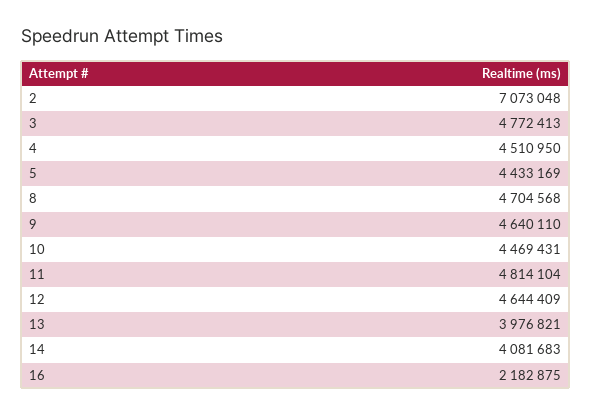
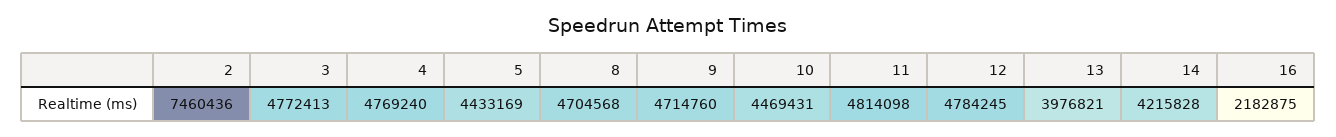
  {
-   "2": 7073048,
+   "2": 7460436,
    "3": 4772413,
-   "4": 4510950,
+   "4": 4769240,
    "5": 4433169,
    "8": 4704568,
-   "9": 4640110,
+   "9": 4714760,
    "10": 4469431,
-   "11": 4814104,
+   "11": 4814098,
-   "12": 4644409,
+   "12": 4784245,
    "13": 3976821,
-   "14": 4081683,
+   "14": 4215828,
    "16": 2182875
  }

